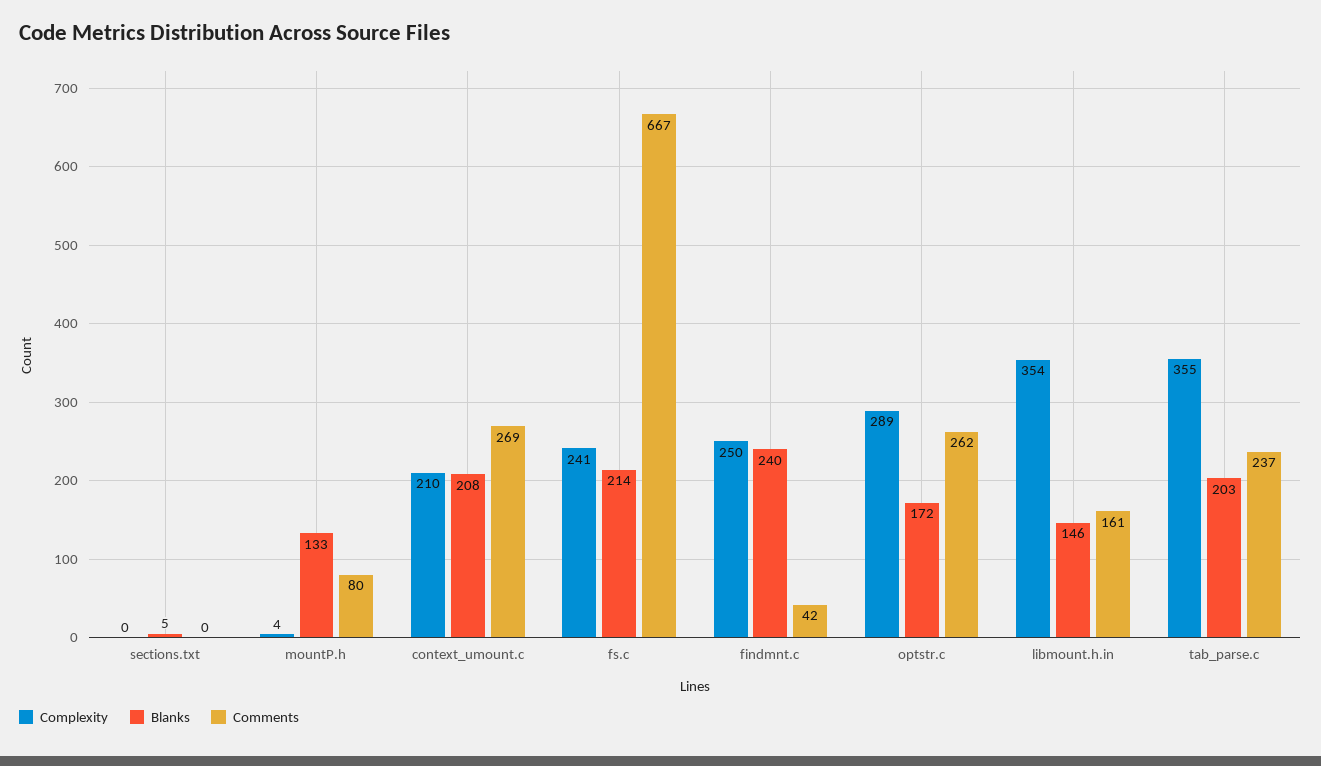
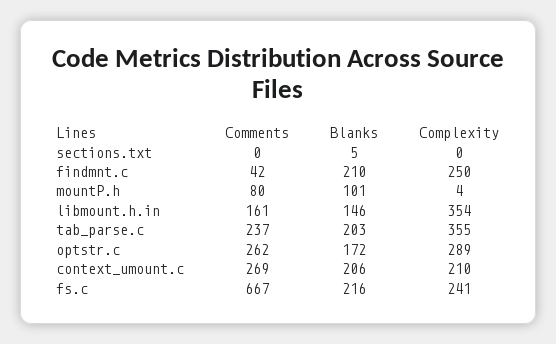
  {
    "Complexity": {
      "sections.txt": 0,
      "mountP.h": 4,
      "context_umount.c": 210,
      "fs.c": 241,
      "findmnt.c": 250,
      "optstr.c": 289,
      "libmount.h.in": 354,
      "tab_parse.c": 355
    },
    "Blanks": {
      "sections.txt": 5,
-     "mountP.h": 133,
+     "mountP.h": 101,
-     "context_umount.c": 208,
+     "context_umount.c": 206,
-     "fs.c": 214,
+     "fs.c": 216,
-     "findmnt.c": 240,
+     "findmnt.c": 210,
      "optstr.c": 172,
      "libmount.h.in": 146,
      "tab_parse.c": 203
    },
    "Comments": {
      "sections.txt": 0,
      "mountP.h": 80,
      "context_umount.c": 269,
      "fs.c": 667,
      "findmnt.c": 42,
      "optstr.c": 262,
      "libmount.h.in": 161,
      "tab_parse.c": 237
    }
  }

